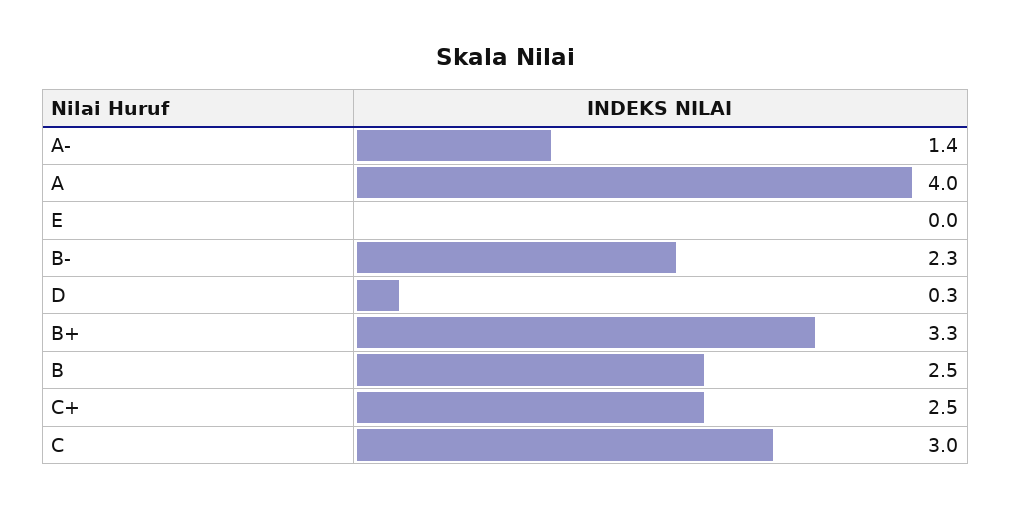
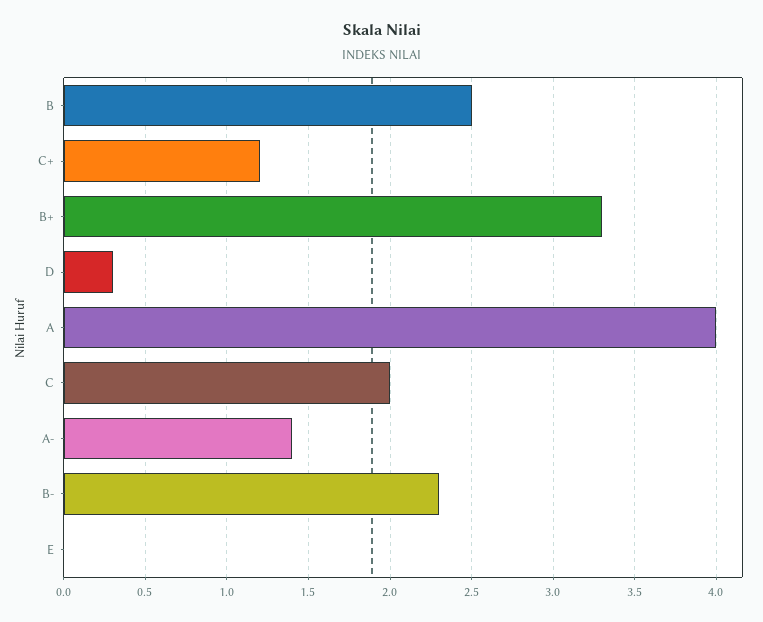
  {
    "A-": 1.4,
    "A": 4,
    "E": 0,
    "B-": 2.3,
    "D": 0.3,
    "B+": 3.3,
    "B": 2.5,
-   "C+": 2.5,
+   "C+": 1.2,
-   "C": 3
+   "C": 2
  }

